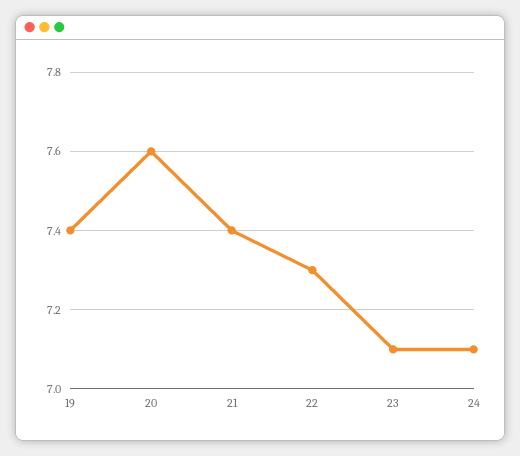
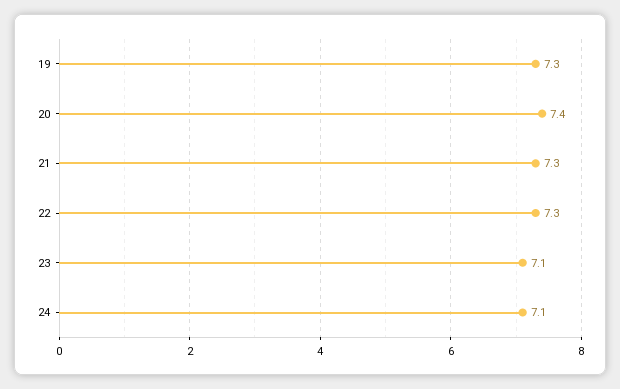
  {
-   "19": 7.4,
+   "19": 7.3,
-   "20": 7.6,
+   "20": 7.4,
-   "21": 7.4,
+   "21": 7.3,
    "22": 7.3,
    "23": 7.1,
    "24": 7.1
  }

